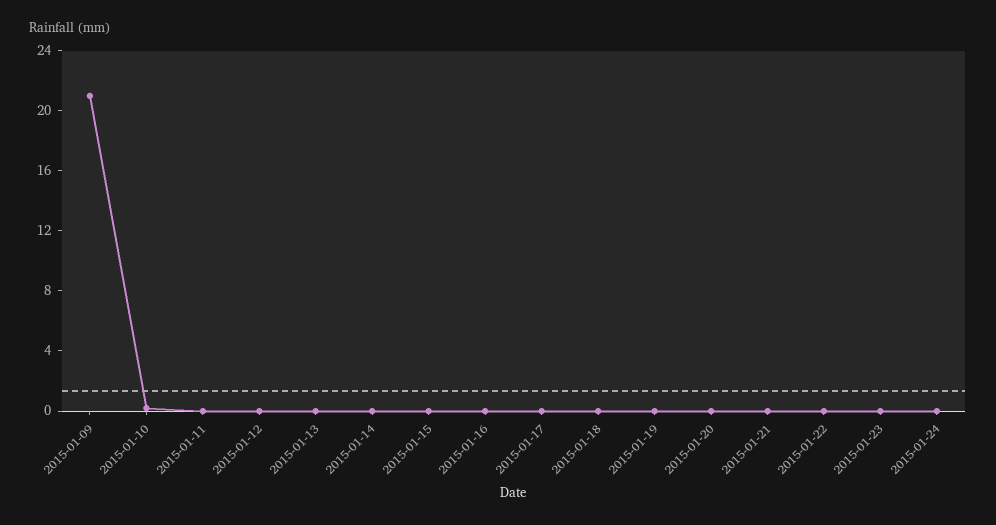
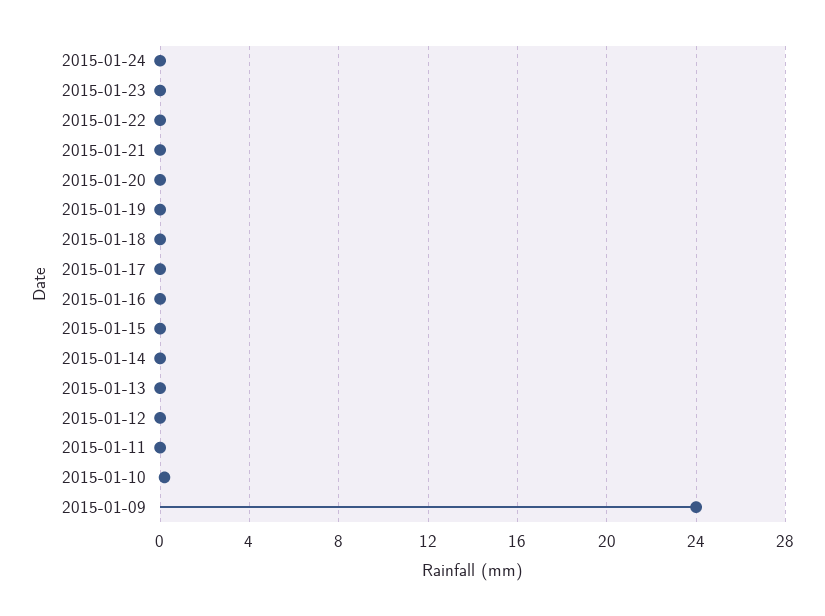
  {
-   "2015-01-09": 21,
+   "2015-01-09": 24,
    "2015-01-10": 0,
    "2015-01-11": 0,
    "2015-01-12": 0,
    "2015-01-13": 0,
    "2015-01-14": 0,
    "2015-01-15": 0,
    "2015-01-16": 0,
    "2015-01-17": 0,
    "2015-01-18": 0,
    "2015-01-19": 0,
    "2015-01-20": 0,
    "2015-01-21": 0,
    "2015-01-22": 0,
    "2015-01-23": 0,
    "2015-01-24": 0
  }

